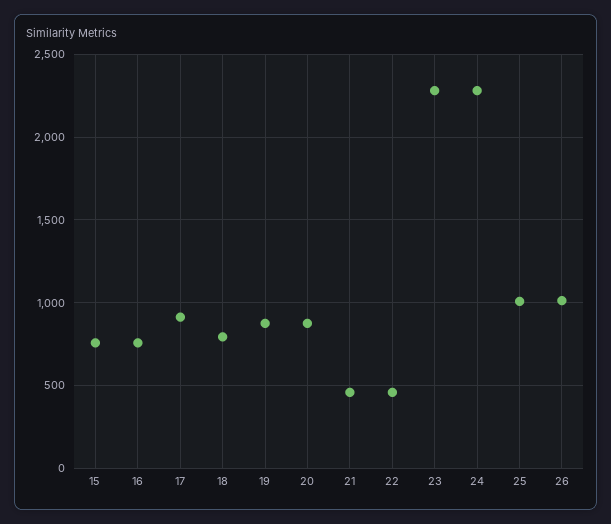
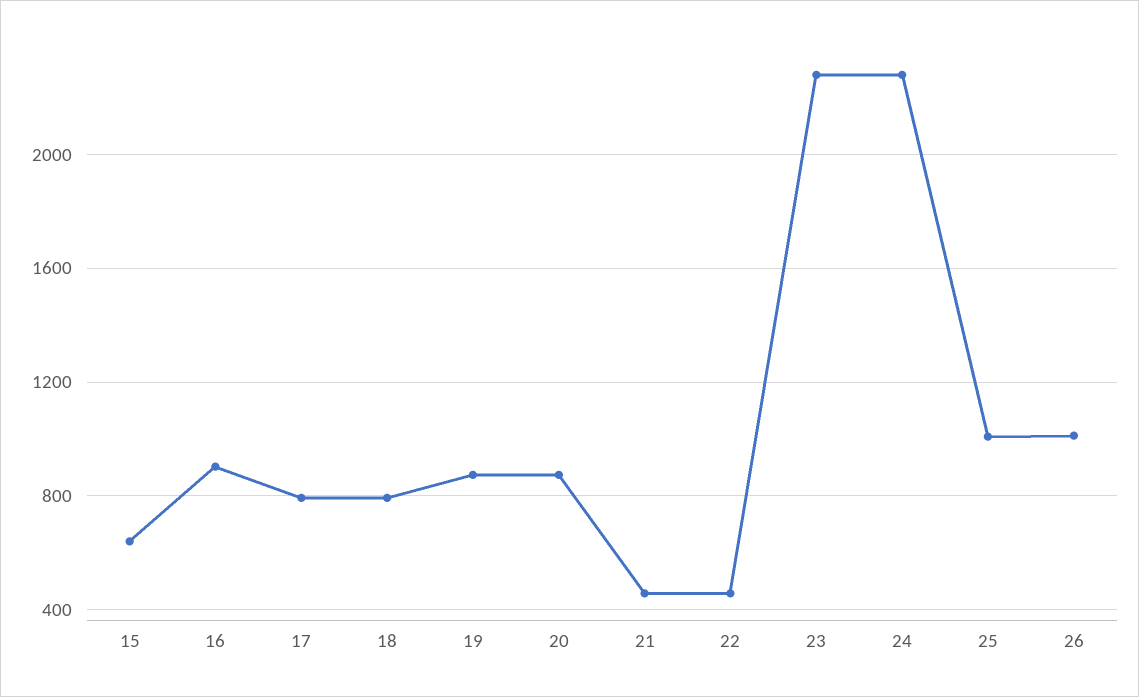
  {
-   "15": 750,
+   "15": 650,
-   "16": 750,
+   "16": 900,
-   "17": 900,
+   "17": 800,
    "18": 800,
    "19": 850,
    "20": 850,
    "21": 450,
    "22": 450,
    "23": 2300,
    "24": 2300,
    "25": 1000,
    "26": 1000
  }

